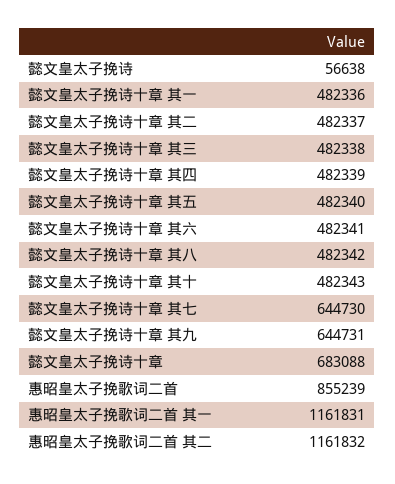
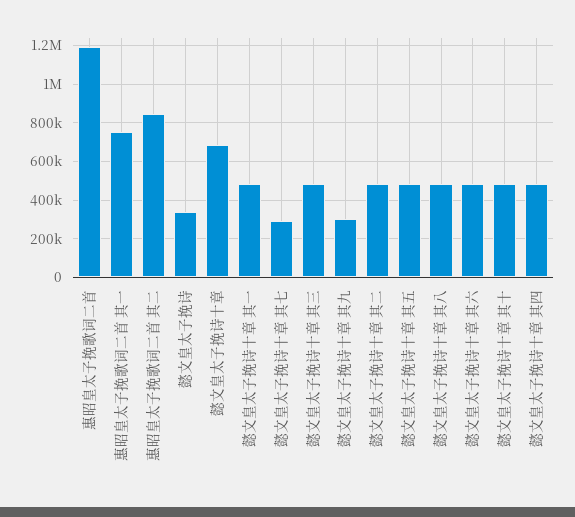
  {
-   "懿文皇太子挽诗": 56638,
+   "懿文皇太子挽诗": 350000,
    "懿文皇太子挽诗十章 其一": 482336,
    "懿文皇太子挽诗十章 其二": 482337,
    "懿文皇太子挽诗十章 其三": 482338,
    "懿文皇太子挽诗十章 其四": 482339,
    "懿文皇太子挽诗十章 其五": 482340,
    "懿文皇太子挽诗十章 其六": 482341,
    "懿文皇太子挽诗十章 其八": 482342,
    "懿文皇太子挽诗十章 其十": 482343,
-   "懿文皇太子挽诗十章 其七": 644730,
+   "懿文皇太子挽诗十章 其七": 300000,
-   "懿文皇太子挽诗十章 其九": 644731,
+   "懿文皇太子挽诗十章 其九": 300000,
    "懿文皇太子挽诗十章": 683088,
-   "惠昭皇太子挽歌词二首": 855239,
+   "惠昭皇太子挽歌词二首": 1200000,
-   "惠昭皇太子挽歌词二首 其一": 1161831,
+   "惠昭皇太子挽歌词二首 其一": 750000,
-   "惠昭皇太子挽歌词二首 其二": 1161832
+   "惠昭皇太子挽歌词二首 其二": 850000
  }

